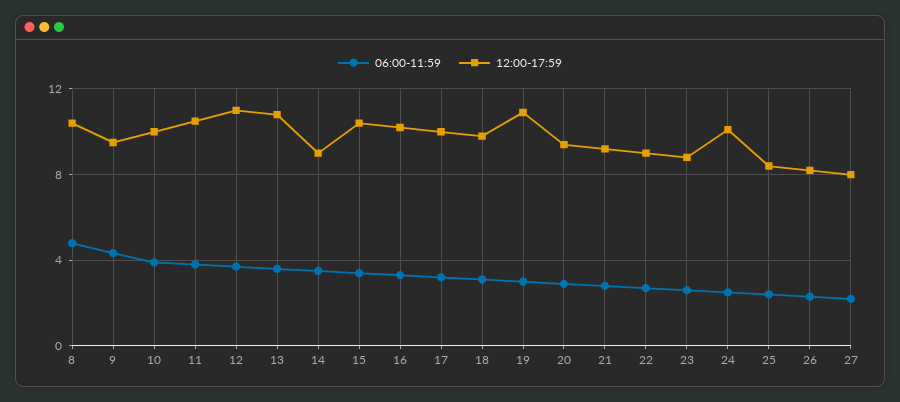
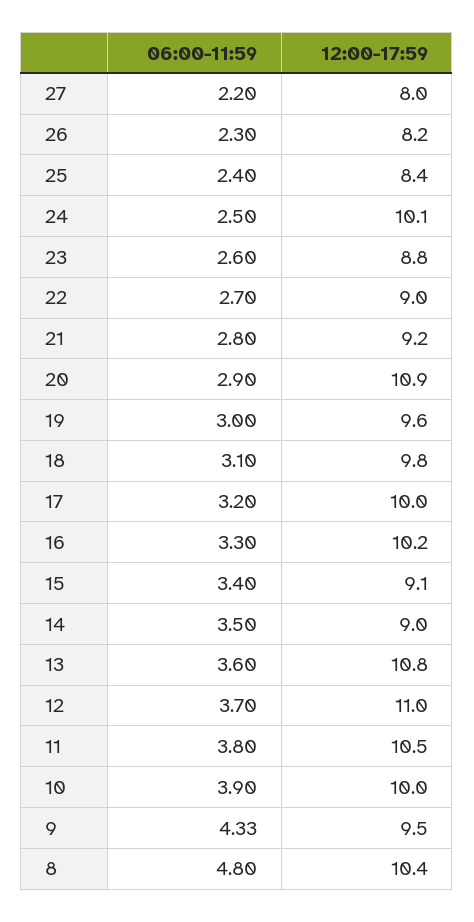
  {
    "06:00-11:59": {
      "8": 4.8,
      "9": 4.33,
      "10": 3.9,
      "11": 3.8,
      "12": 3.7,
      "13": 3.6,
      "14": 3.5,
      "15": 3.4,
      "16": 3.3,
      "17": 3.2,
      "18": 3.1,
      "19": 3,
      "20": 2.9,
      "21": 2.8,
      "22": 2.7,
      "23": 2.6,
      "24": 2.5,
      "25": 2.4,
      "26": 2.3,
      "27": 2.2
    },
    "12:00-17:59": {
      "8": 10.4,
      "9": 9.5,
      "10": 10,
      "11": 10.5,
      "12": 11,
      "13": 10.8,
      "14": 9,
-     "15": 10.5,
+     "15": 9.1,
      "16": 10.2,
      "17": 10,
      "18": 9.8,
-     "19": 11,
+     "19": 9.6,
-     "20": 9.5,
+     "20": 10.9,
      "21": 9.2,
      "22": 9,
      "23": 8.8,
      "24": 10.1,
      "25": 8.4,
      "26": 8.2,
      "27": 8
    }
  }

